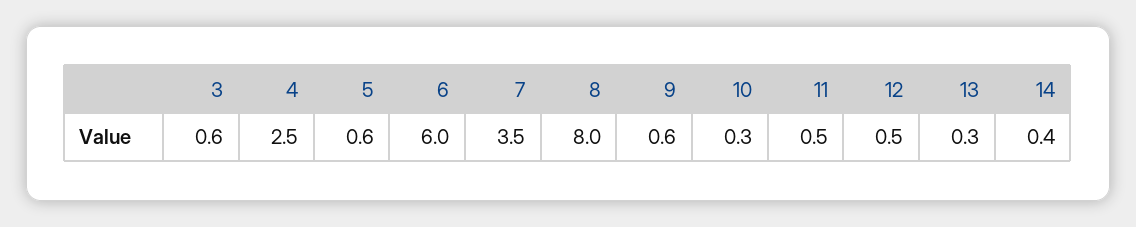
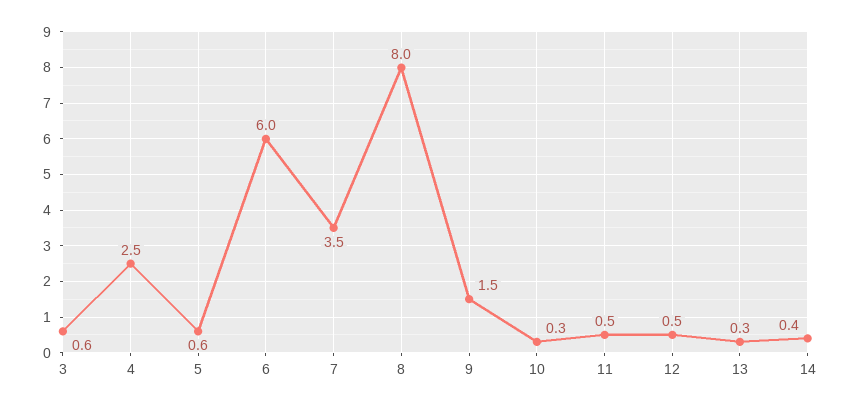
  {
    "3": 0.6,
    "4": 2.5,
    "5": 0.6,
    "6": 6,
    "7": 3.5,
    "8": 8,
-   "9": 0.6,
+   "9": 1.5,
    "10": 0.3,
    "11": 0.5,
    "12": 0.5,
    "13": 0.3,
    "14": 0.4
  }

